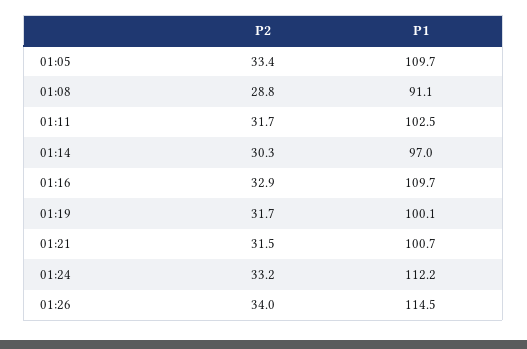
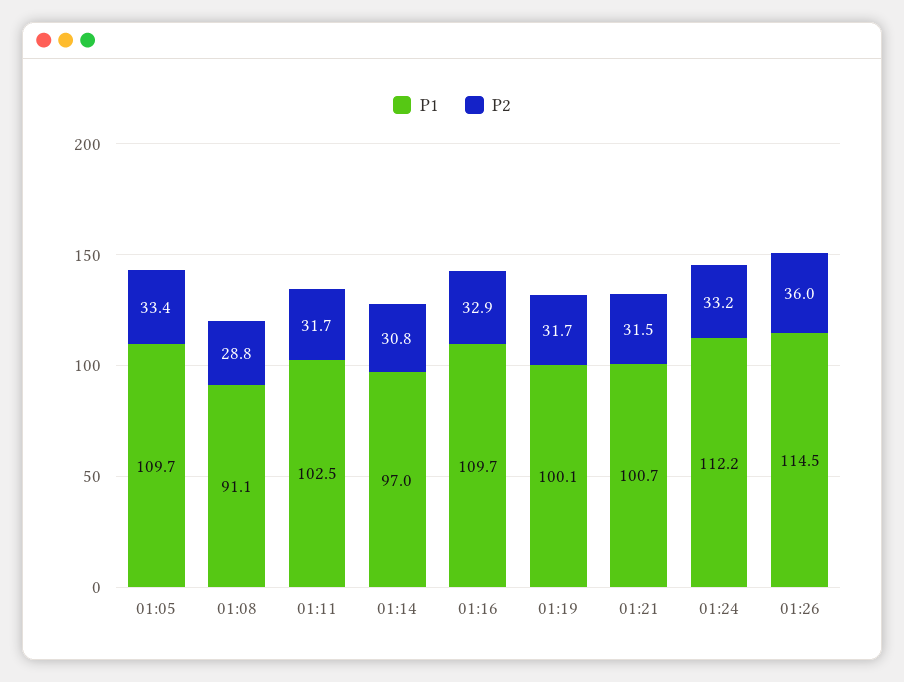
  {
    "P2": {
      "01:05": 33.4,
      "01:08": 28.8,
      "01:11": 31.7,
-     "01:14": 30.3,
+     "01:14": 30.8,
      "01:16": 32.9,
      "01:19": 31.7,
      "01:21": 31.5,
      "01:24": 33.2,
-     "01:26": 34
+     "01:26": 36
    },
    "P1": {
      "01:05": 109.7,
      "01:08": 91.1,
      "01:11": 102.5,
      "01:14": 97,
      "01:16": 109.7,
      "01:19": 100.1,
      "01:21": 100.7,
      "01:24": 112.2,
      "01:26": 114.5
    }
  }

